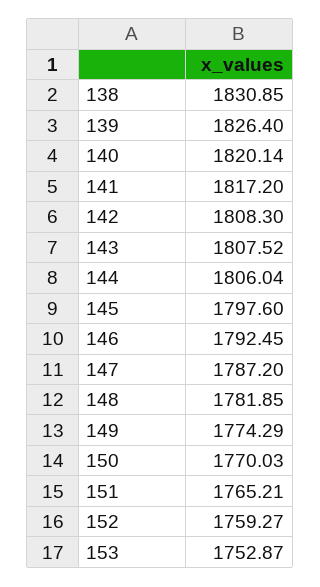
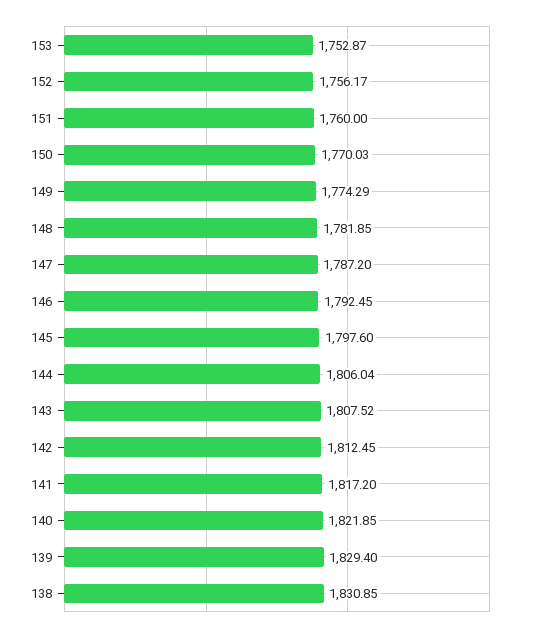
  {
    "138": 1830.85,
-   "139": 1826.4,
+   "139": 1829.4,
-   "140": 1820.14,
+   "140": 1821.85,
    "141": 1817.2,
-   "142": 1808.3,
+   "142": 1812.45,
    "143": 1807.52,
    "144": 1806.04,
    "145": 1797.6,
    "146": 1792.45,
    "147": 1787.2,
    "148": 1781.85,
    "149": 1774.29,
    "150": 1770.03,
-   "151": 1765.21,
+   "151": 1760,
-   "152": 1759.27,
+   "152": 1756.17,
    "153": 1752.87
  }

